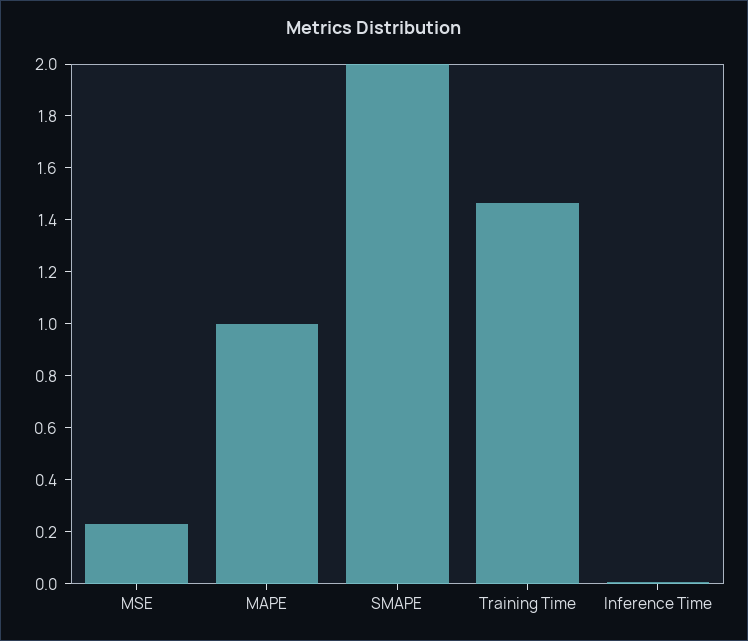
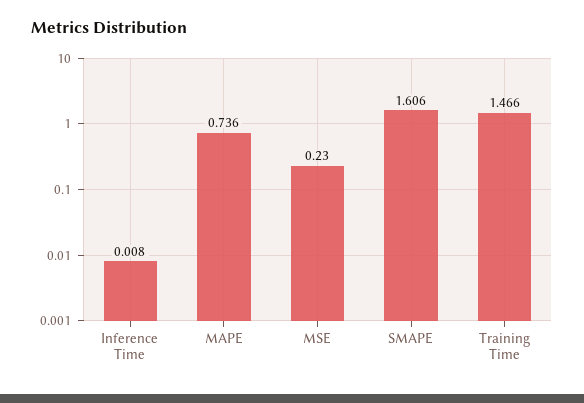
  {
    "MSE": 0.23,
-   "MAPE": 1,
+   "MAPE": 0.736,
-   "SMAPE": 2,
+   "SMAPE": 1.606,
    "Training Time": 1.466,
    "Inference Time": 0.008
  }

